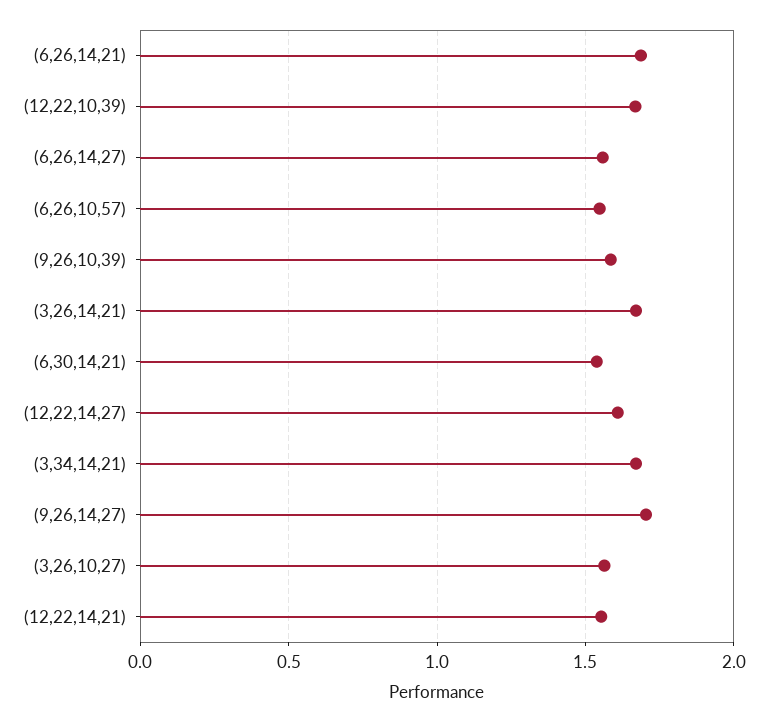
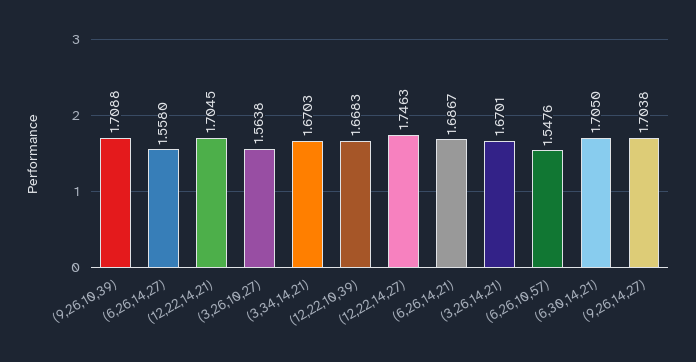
  {
    "(6,26,14,21)": 1.6867,
    "(12,22,10,39)": 1.6683,
    "(6,26,14,27)": 1.558,
    "(6,26,10,57)": 1.5476,
-   "(9,26,10,39)": 1.6,
+   "(9,26,10,39)": 1.7088,
    "(3,26,14,21)": 1.6701,
-   "(6,30,14,21)": 1.55,
+   "(6,30,14,21)": 1.705,
-   "(12,22,14,27)": 1.6,
+   "(12,22,14,27)": 1.7463,
    "(3,34,14,21)": 1.6703,
    "(9,26,14,27)": 1.7038,
    "(3,26,10,27)": 1.5638,
-   "(12,22,14,21)": 1.55
+   "(12,22,14,21)": 1.7045
  }

